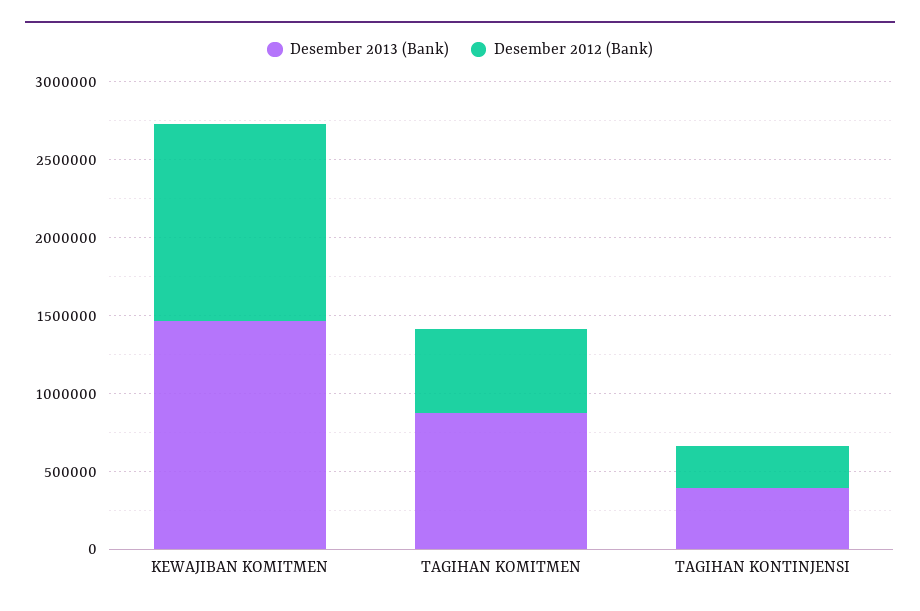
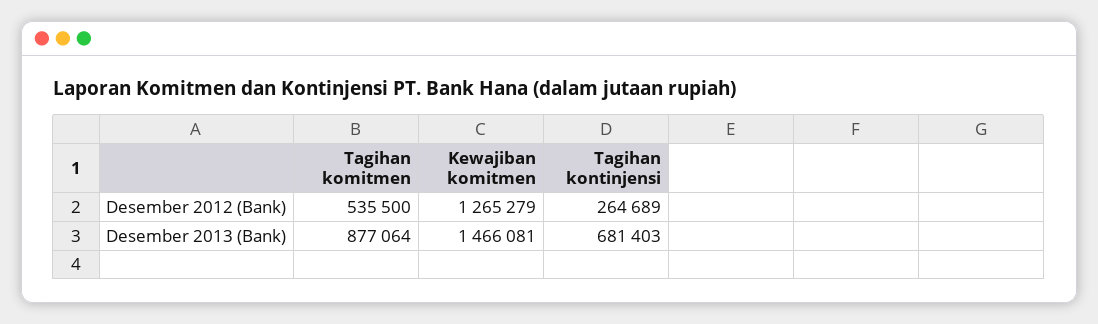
  {
    "Desember 2013 (Bank)": {
      "KEWAJIBAN KOMITMEN": 1466081,
      "TAGIHAN KOMITMEN": 877064,
-     "TAGIHAN KONTINJENSI": 400000
+     "TAGIHAN KONTINJENSI": 681403
    },
    "Desember 2012 (Bank)": {
      "KEWAJIBAN KOMITMEN": 1265279,
      "TAGIHAN KOMITMEN": 535500,
      "TAGIHAN KONTINJENSI": 264689
    }
  }

